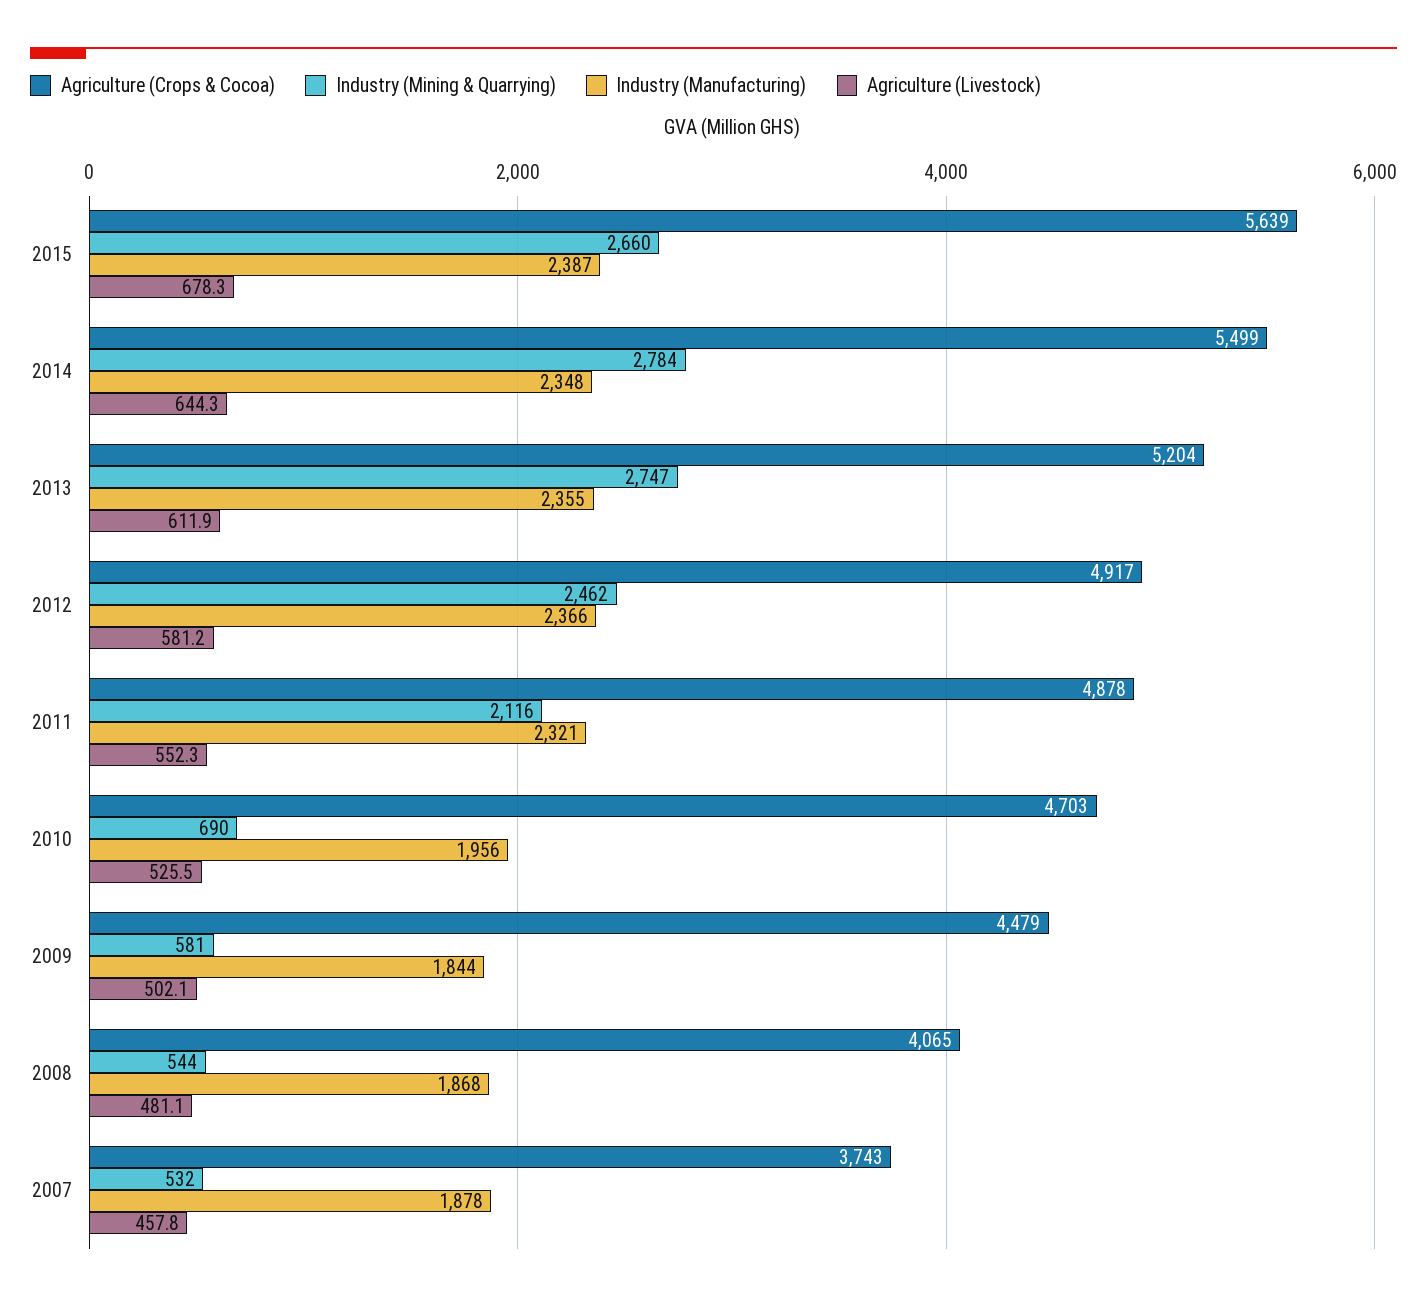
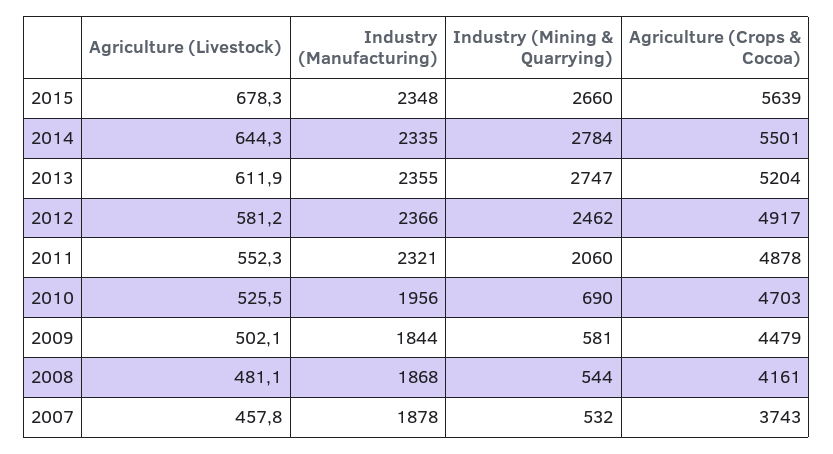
  {
    "Agriculture (Crops & Cocoa)": {
      "2015": 5639,
-     "2014": 5499,
+     "2014": 5501,
      "2013": 5204,
      "2012": 4917,
      "2011": 4878,
      "2010": 4703,
      "2009": 4479,
-     "2008": 4065,
+     "2008": 4161,
      "2007": 3743
    },
    "Industry (Mining & Quarrying)": {
      "2015": 2660,
      "2014": 2784,
      "2013": 2747,
      "2012": 2462,
-     "2011": 2116,
+     "2011": 2060,
      "2010": 690,
      "2009": 581,
      "2008": 544,
      "2007": 532
    },
    "Industry (Manufacturing)": {
-     "2015": 2387,
+     "2015": 2348,
-     "2014": 2348,
+     "2014": 2335,
      "2013": 2355,
      "2012": 2366,
      "2011": 2321,
      "2010": 1956,
      "2009": 1844,
      "2008": 1868,
      "2007": 1878
    },
    "Agriculture (Livestock)": {
      "2015": 678.3,
      "2014": 644.3,
      "2013": 611.9,
      "2012": 581.2,
      "2011": 552.3,
      "2010": 525.5,
      "2009": 502.1,
      "2008": 481.1,
      "2007": 457.8
    }
  }

